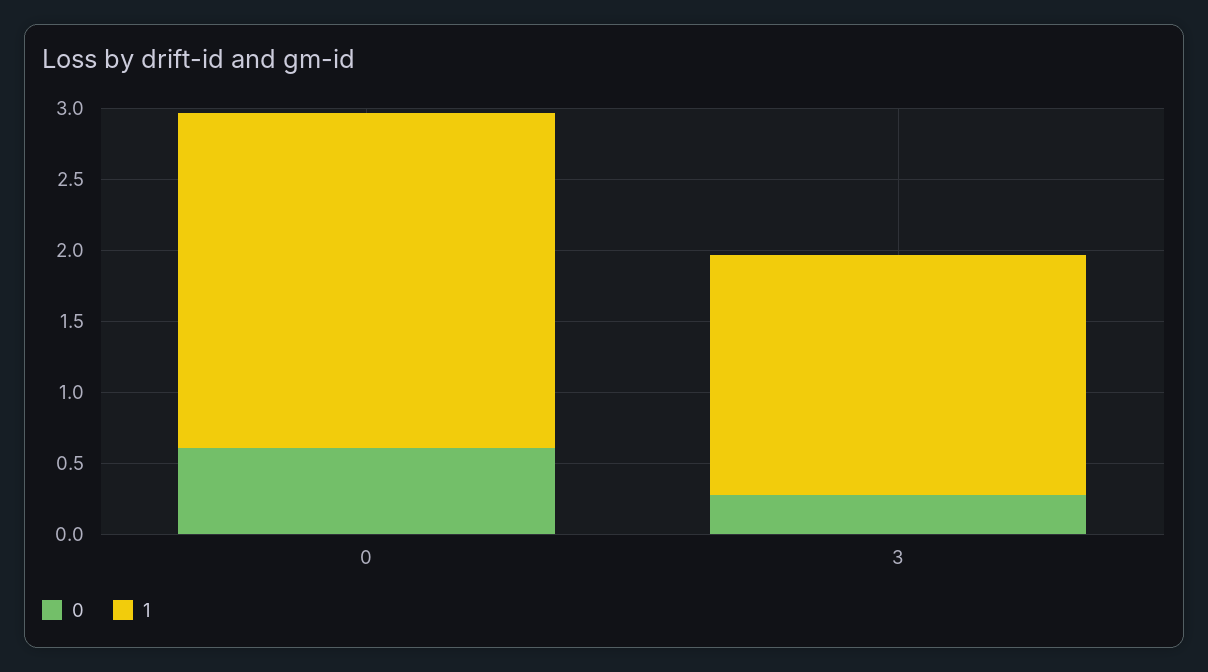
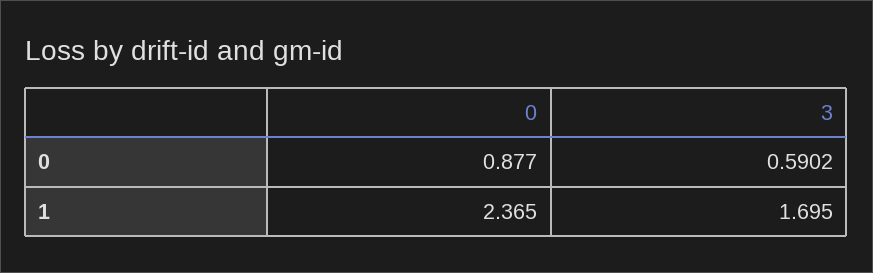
  {
    "0": {
-     "0": 0.6,
+     "0": 0.877,
-     "3": 0.3
+     "3": 0.5902
    },
    "1": {
      "0": 2.365,
      "3": 1.695
    }
  }

